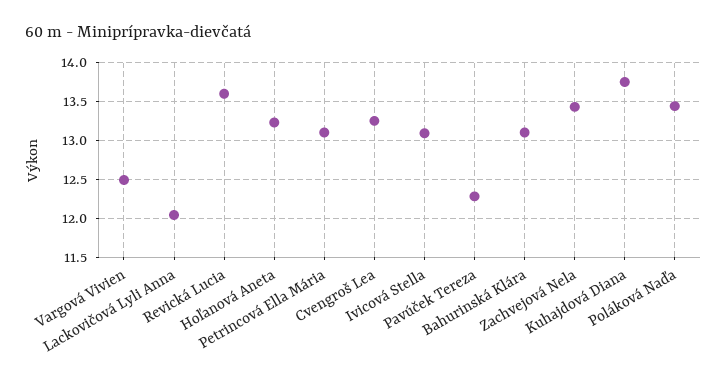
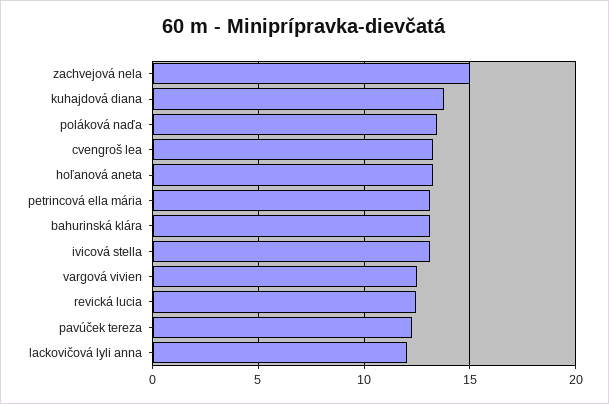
  {
    "Vargová Vivien": 12.5,
    "Lackovičová Lyli Anna": 12,
-   "Revická Lucia": 13.6,
+   "Revická Lucia": 12.5,
    "Hoľanová Aneta": 13.2,
    "Petrincová Ella Mária": 13.1,
    "Cvengroš Lea": 13.3,
    "Ivicová Stella": 13.1,
    "Pavúček Tereza": 12.3,
    "Bahurinská Klára": 13.1,
-   "Zachvejová Nela": 13.4,
+   "Zachvejová Nela": 15,
    "Kuhajdová Diana": 13.8,
    "Poláková Naďa": 13.4
  }

